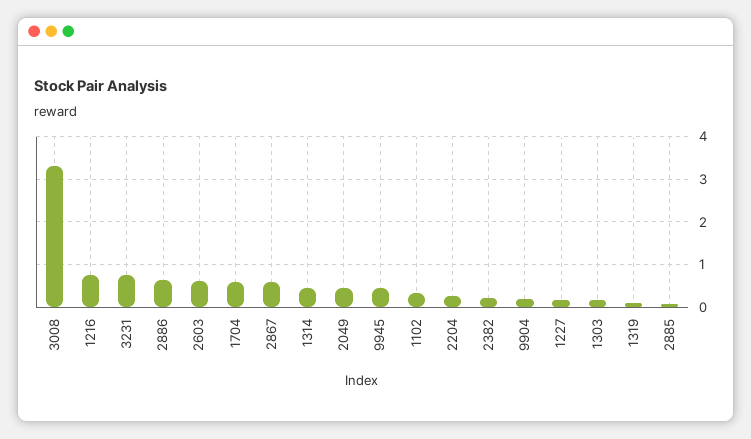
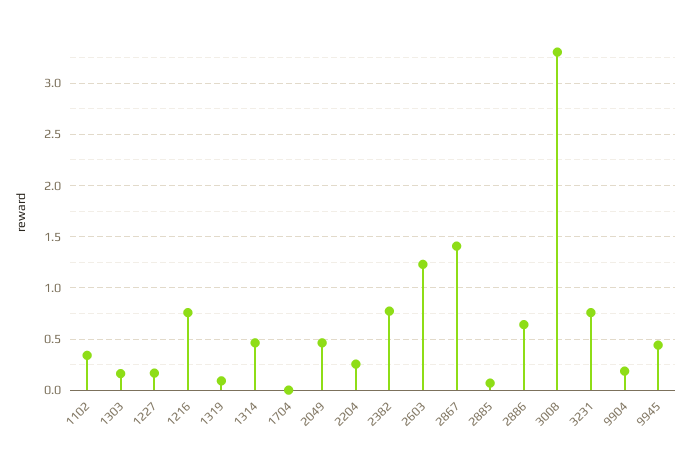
  {
    "3008": 3.3,
    "1216": 0.8,
    "3231": 0.8,
    "2886": 0.6,
-   "2603": 0.6,
+   "2603": 1.2,
-   "1704": 0.6,
+   "1704": 0,
-   "2867": 0.6,
+   "2867": 1.4,
    "1314": 0.5,
    "2049": 0.5,
    "9945": 0.4,
    "1102": 0.3,
    "2204": 0.3,
-   "2382": 0.2,
+   "2382": 0.8,
    "9904": 0.2,
    "1227": 0.2,
    "1303": 0.2,
    "1319": 0.1,
    "2885": 0.1
  }

